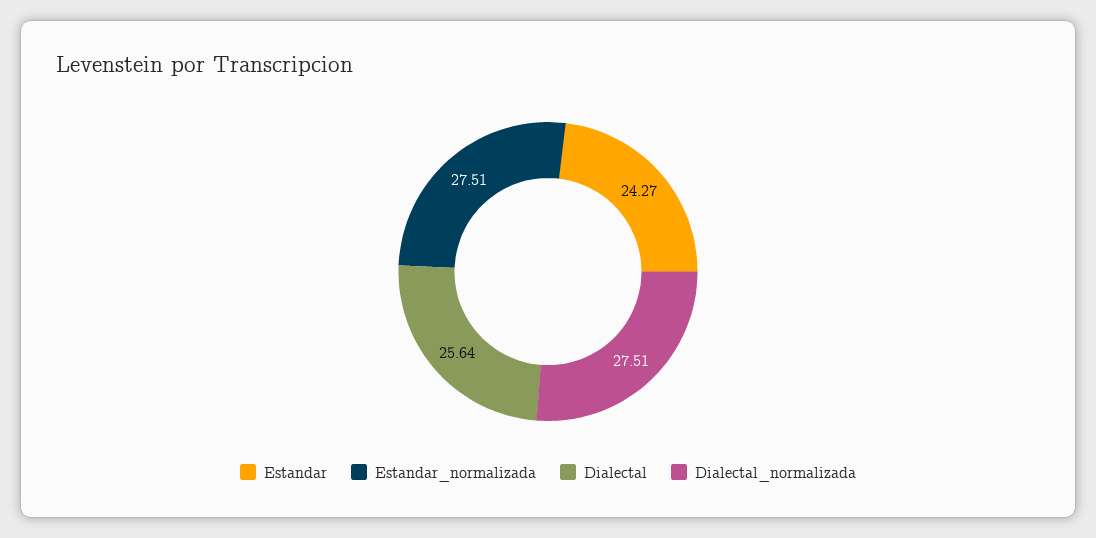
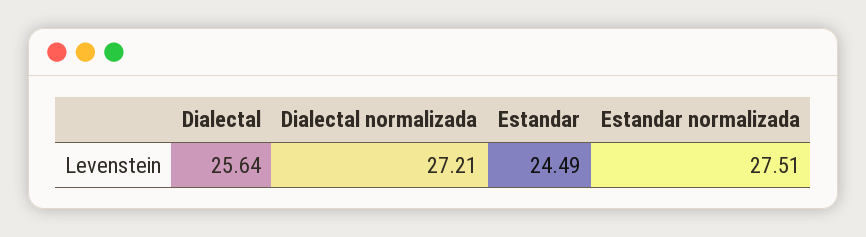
  {
-   "Estandar": 24.27,
+   "Estandar": 24.49,
    "Estandar_normalizada": 27.51,
    "Dialectal": 25.64,
-   "Dialectal_normalizada": 27.51
+   "Dialectal_normalizada": 27.21
  }

